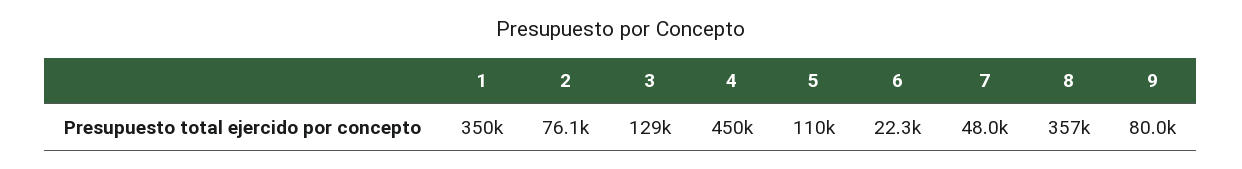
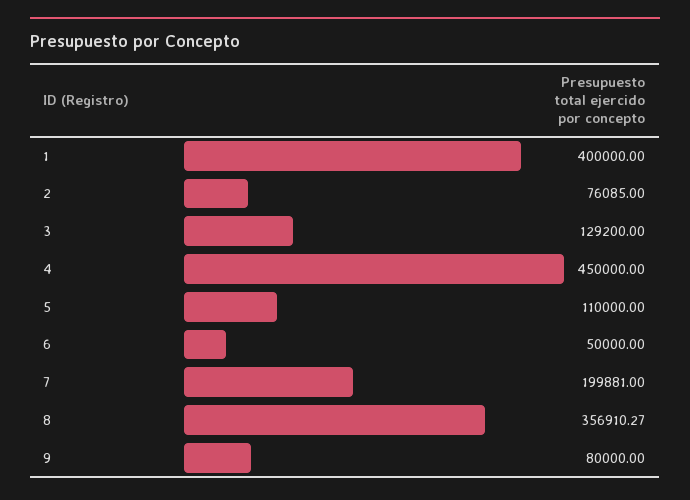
  {
-   "1": 350000,
+   "1": 400000,
    "2": 76085,
    "3": 129200,
    "4": 450000,
    "5": 110000,
-   "6": 22300,
+   "6": 50000,
-   "7": 48000,
+   "7": 199881,
    "8": 356910.27,
    "9": 80000
  }

